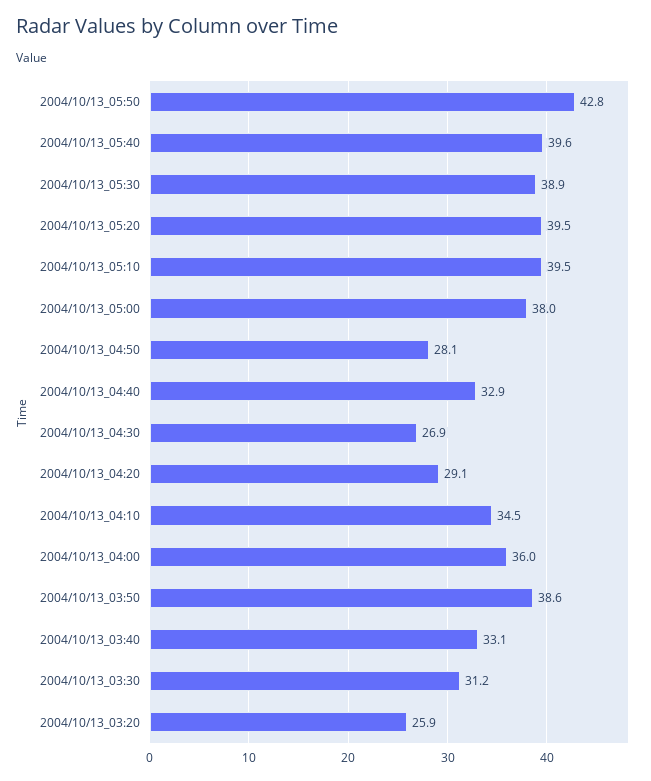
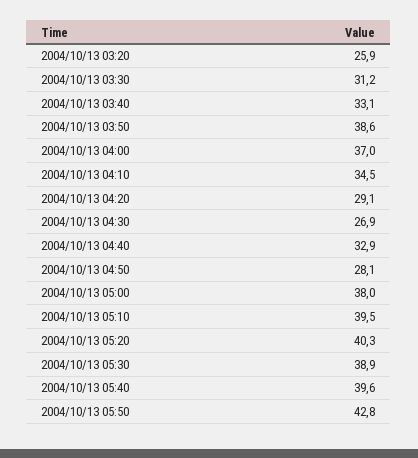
  {
    "2004/10/13_05:50": 42.8,
    "2004/10/13_05:40": 39.6,
    "2004/10/13_05:30": 38.9,
-   "2004/10/13_05:20": 39.5,
+   "2004/10/13_05:20": 40.3,
    "2004/10/13_05:10": 39.5,
    "2004/10/13_05:00": 38,
    "2004/10/13_04:50": 28.1,
    "2004/10/13_04:40": 32.9,
    "2004/10/13_04:30": 26.9,
    "2004/10/13_04:20": 29.1,
    "2004/10/13_04:10": 34.5,
-   "2004/10/13_04:00": 36,
+   "2004/10/13_04:00": 37,
    "2004/10/13_03:50": 38.6,
    "2004/10/13_03:40": 33.1,
    "2004/10/13_03:30": 31.2,
    "2004/10/13_03:20": 25.9
  }

